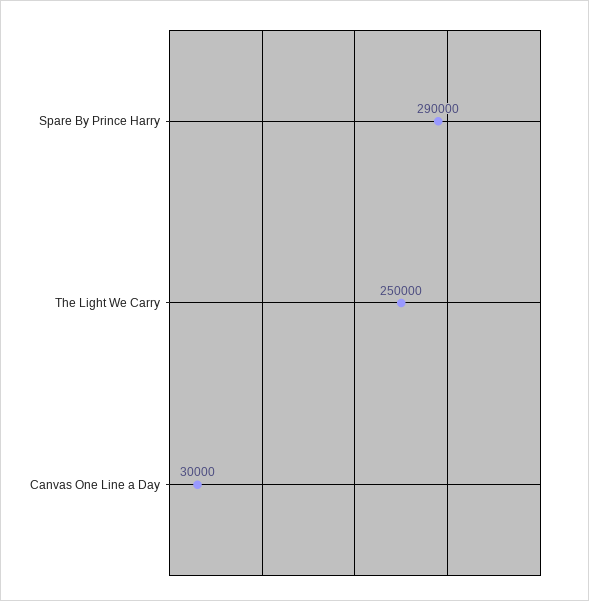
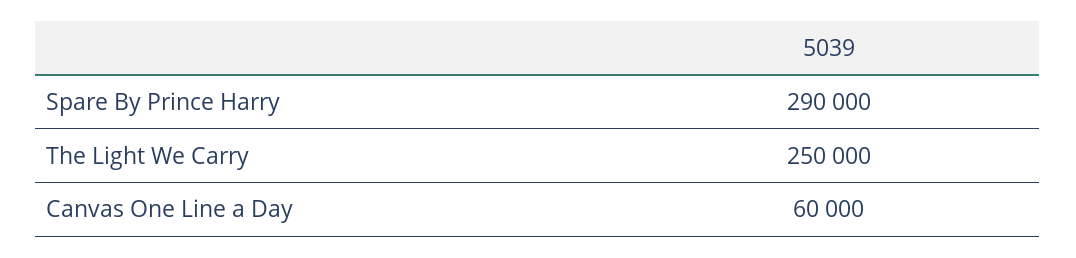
  {
    "Spare By Prince Harry": 290000,
    "The Light We Carry": 250000,
-   "Canvas One Line a Day": 30000
+   "Canvas One Line a Day": 60000
  }

